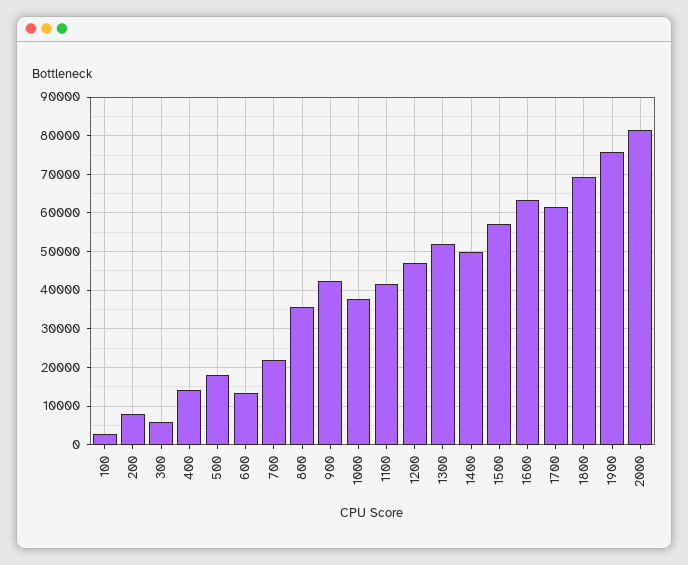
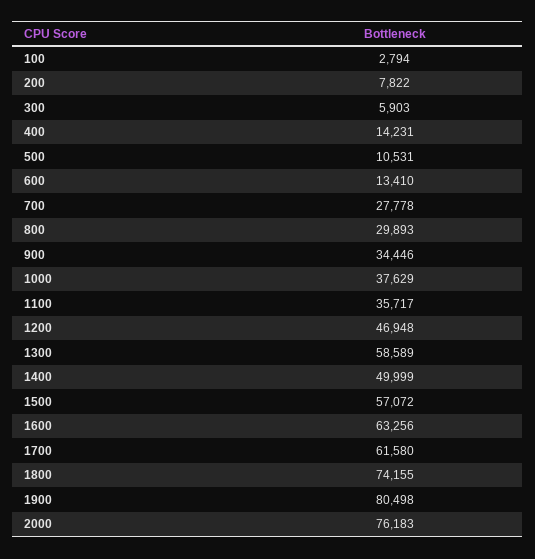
  {
    "100": 2794,
    "200": 7822,
    "300": 5903,
    "400": 14231,
-   "500": 18000,
+   "500": 10531,
    "600": 13410,
-   "700": 22000,
+   "700": 27778,
-   "800": 36000,
+   "800": 29893,
-   "900": 42000,
+   "900": 34446,
    "1000": 37629,
-   "1100": 42000,
+   "1100": 35717,
    "1200": 46948,
-   "1300": 52000,
+   "1300": 58589,
    "1400": 49999,
    "1500": 57072,
    "1600": 63256,
    "1700": 61580,
-   "1800": 70000,
+   "1800": 74155,
-   "1900": 76000,
+   "1900": 80498,
-   "2000": 82000
+   "2000": 76183
  }

